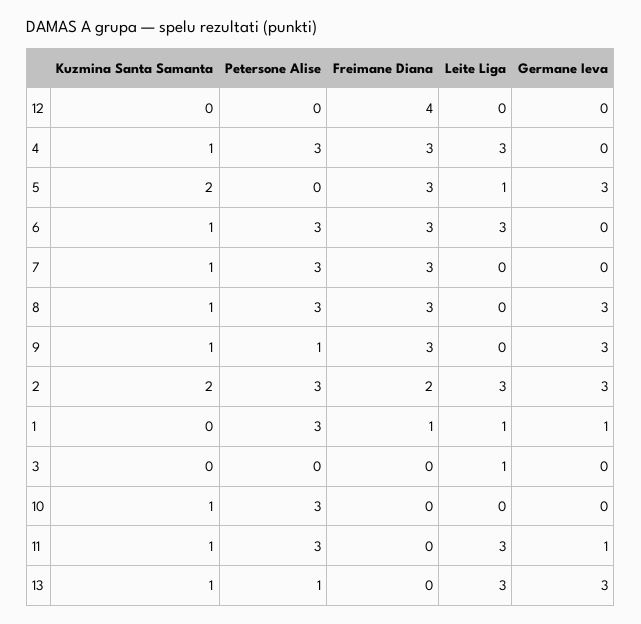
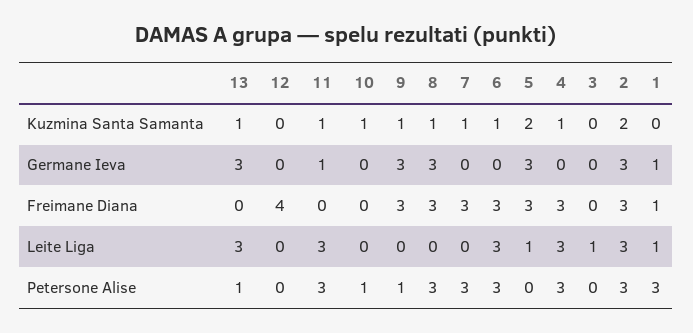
  {
    "Kuzmina Santa Samanta": {
      "12": 0,
      "4": 1,
      "5": 2,
      "6": 1,
      "7": 1,
      "8": 1,
      "9": 1,
      "2": 2,
      "1": 0,
      "3": 0,
      "10": 1,
      "11": 1,
      "13": 1
    },
    "Petersone Alise": {
      "12": 0,
      "4": 3,
      "5": 0,
      "6": 3,
      "7": 3,
      "8": 3,
      "9": 1,
      "2": 3,
      "1": 3,
      "3": 0,
-     "10": 3,
+     "10": 1,
      "11": 3,
      "13": 1
    },
    "Freimane Diana": {
      "12": 4,
      "4": 3,
      "5": 3,
      "6": 3,
      "7": 3,
      "8": 3,
      "9": 3,
-     "2": 2,
+     "2": 3,
      "1": 1,
      "3": 0,
      "10": 0,
      "11": 0,
      "13": 0
    },
    "Leite Liga": {
      "12": 0,
      "4": 3,
      "5": 1,
      "6": 3,
      "7": 0,
      "8": 0,
      "9": 0,
      "2": 3,
      "1": 1,
      "3": 1,
      "10": 0,
      "11": 3,
      "13": 3
    },
    "Germane Ieva": {
      "12": 0,
      "4": 0,
      "5": 3,
      "6": 0,
      "7": 0,
      "8": 3,
      "9": 3,
      "2": 3,
      "1": 1,
      "3": 0,
      "10": 0,
      "11": 1,
      "13": 3
    }
  }

